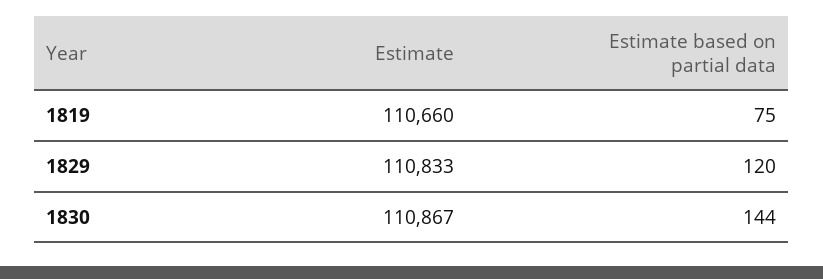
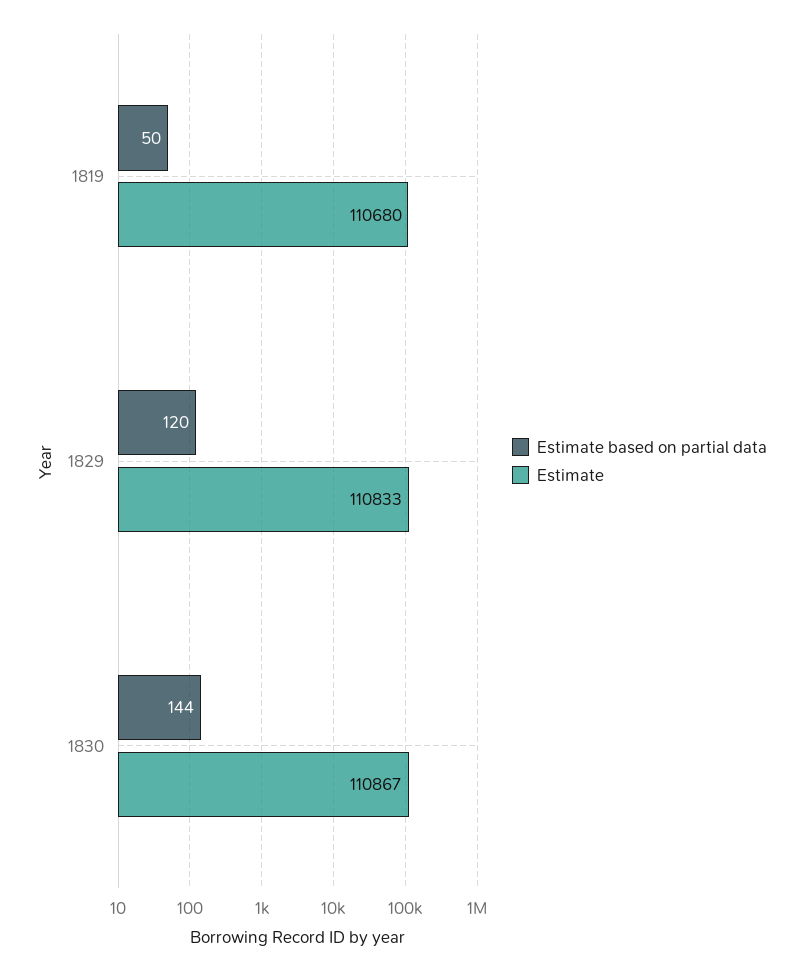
  {
    "Estimate": {
-     "1819": 110660,
+     "1819": 110680,
      "1829": 110833,
      "1830": 110867
    },
    "Estimate based on partial data": {
-     "1819": 75,
+     "1819": 50,
      "1829": 120,
      "1830": 144
    }
  }

